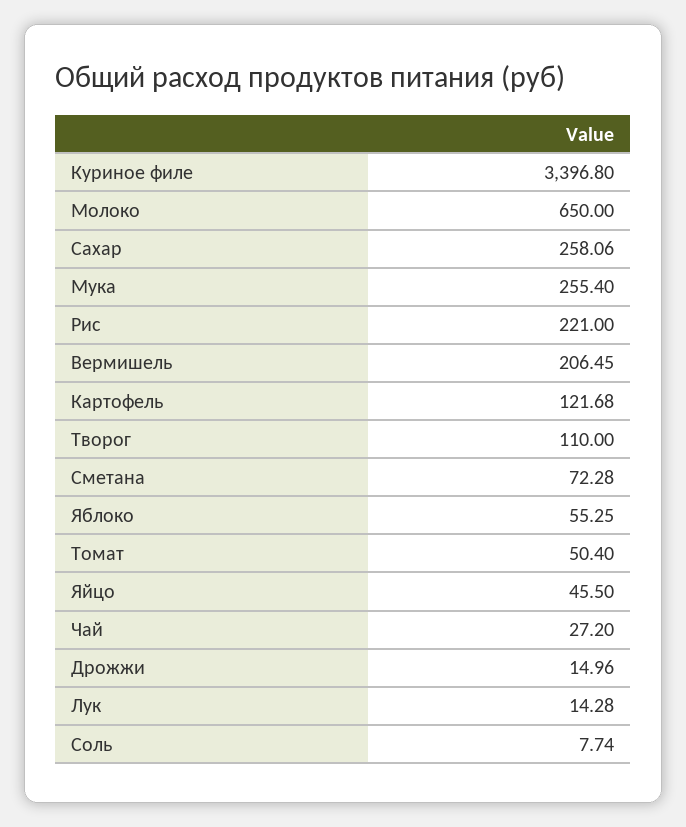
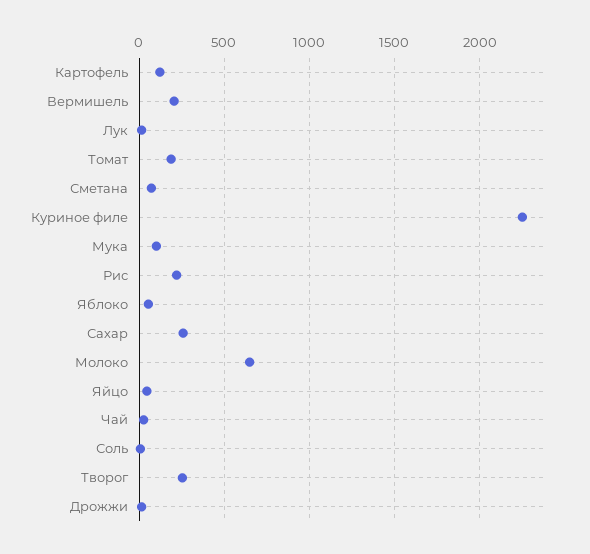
  {
-   "Куриное филе": 3396.8,
+   "Куриное филе": 2250,
    "Молоко": 650,
    "Сахар": 258.06,
-   "Мука": 255.4,
+   "Мука": 100,
    "Рис": 221,
    "Вермишель": 206.45,
    "Картофель": 121.68,
-   "Творог": 110,
+   "Творог": 250,
    "Сметана": 72.28,
    "Яблоко": 55.25,
-   "Томат": 50.4,
+   "Томат": 200,
    "Яйцо": 45.5,
    "Чай": 27.2,
    "Дрожжи": 14.96,
    "Лук": 14.28,
    "Соль": 7.74
  }

